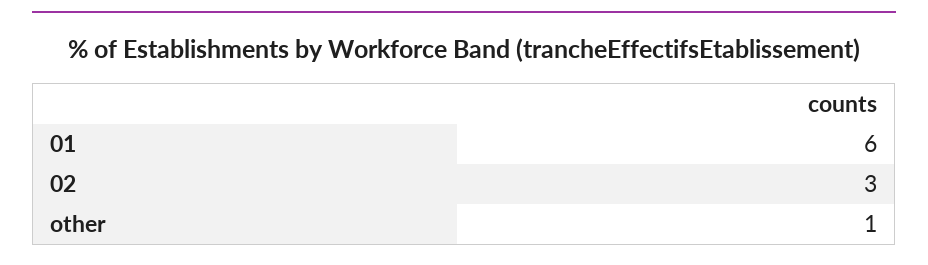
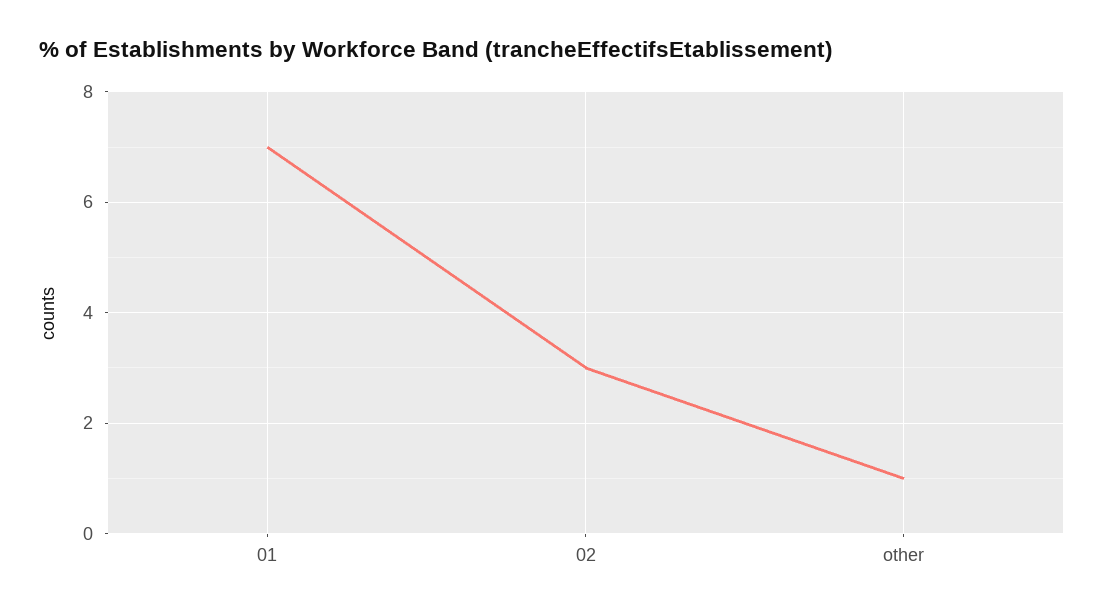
  {
-   "01": 6,
+   "01": 7,
    "02": 3,
    "other": 1
  }

